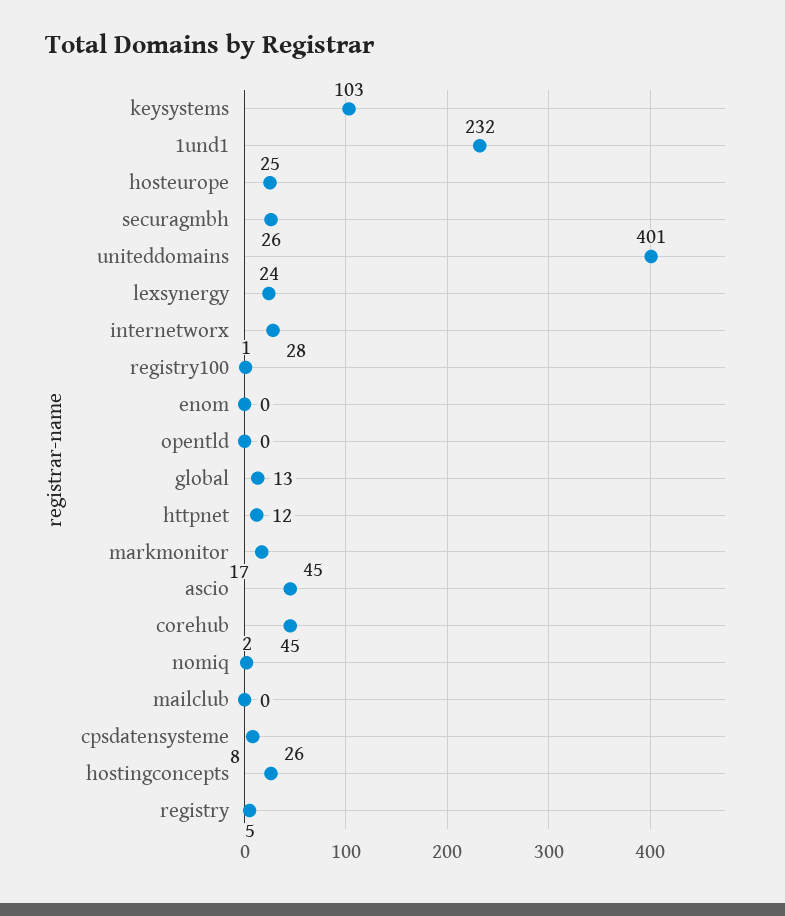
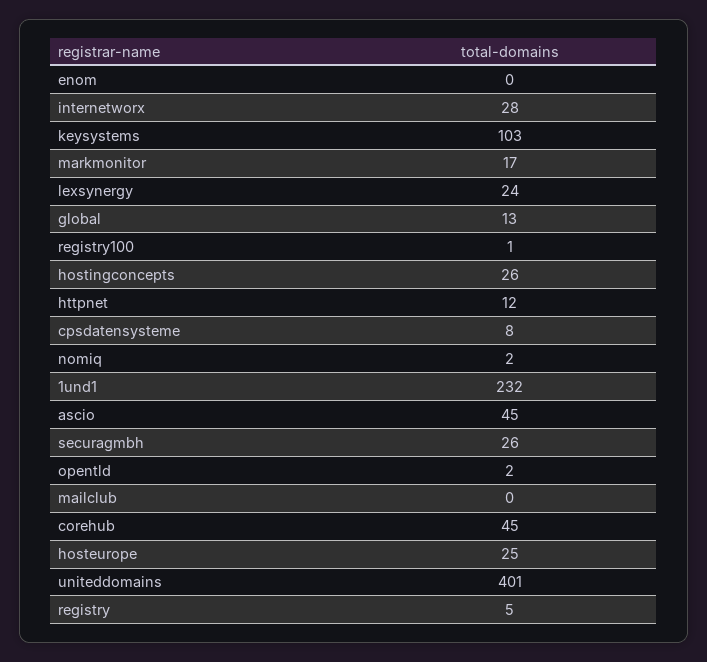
  {
    "keysystems": 103,
    "1und1": 232,
    "hosteurope": 25,
    "securagmbh": 26,
    "uniteddomains": 401,
    "lexsynergy": 24,
    "internetworx": 28,
    "registry100": 1,
    "enom": 0,
-   "opentld": 0,
+   "opentld": 2,
    "global": 13,
    "httpnet": 12,
    "markmonitor": 17,
    "ascio": 45,
    "corehub": 45,
    "nomiq": 2,
    "mailclub": 0,
    "cpsdatensysteme": 8,
    "hostingconcepts": 26,
    "registry": 5
  }

